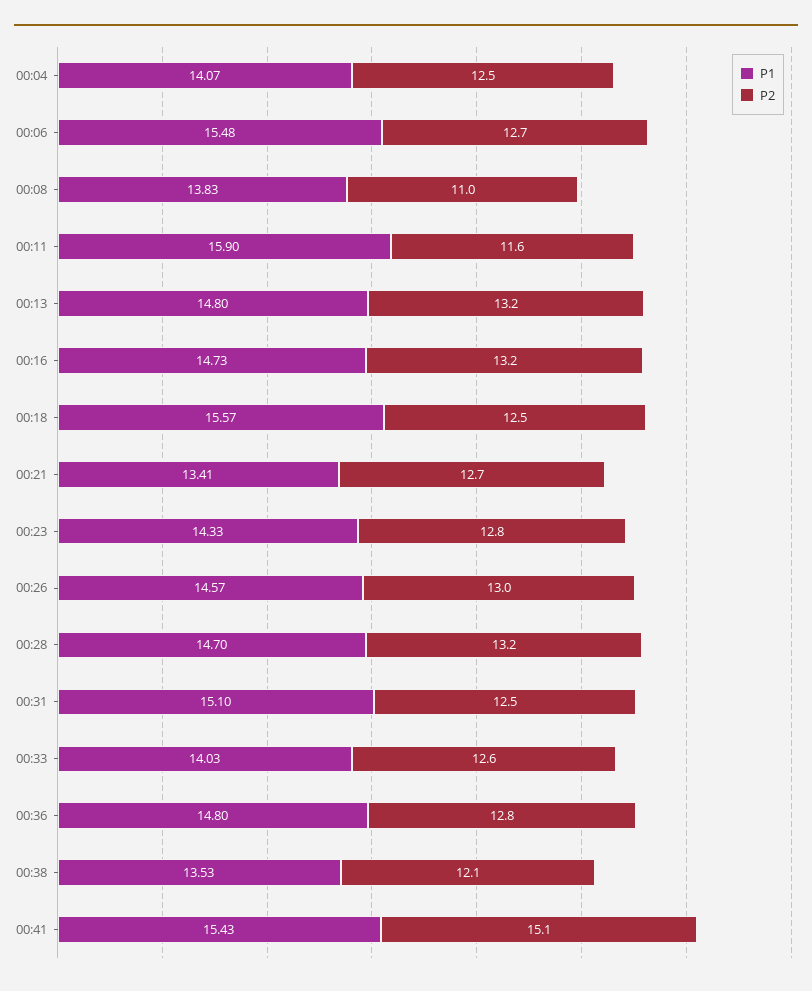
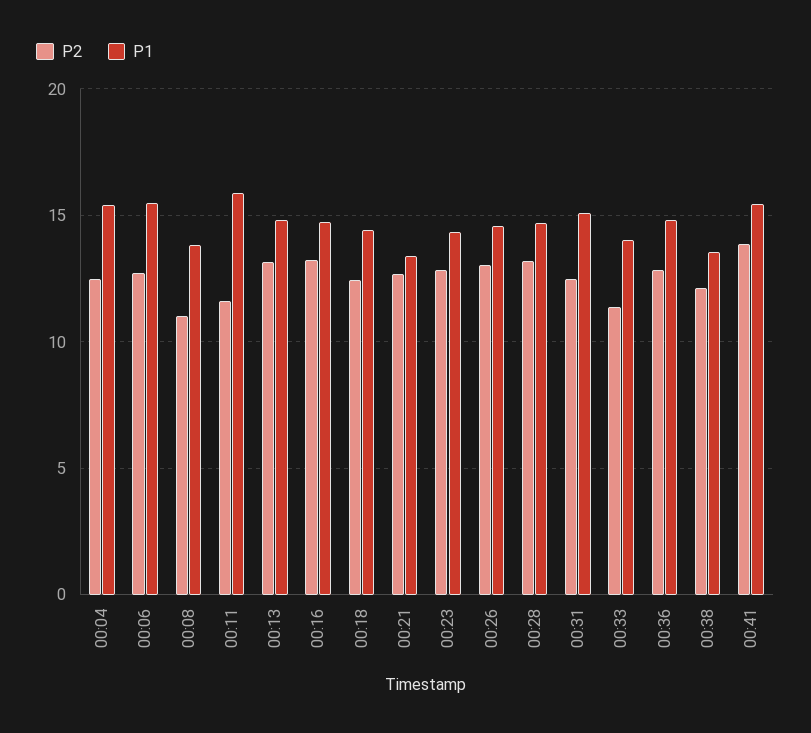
  {
    "P1": {
-     "00:04": 14.07,
+     "00:04": 15.5,
      "00:06": 15.48,
      "00:08": 13.83,
      "00:11": 15.9,
      "00:13": 14.8,
      "00:16": 14.73,
-     "00:18": 15.57,
+     "00:18": 14.5,
      "00:21": 13.41,
      "00:23": 14.33,
      "00:26": 14.57,
      "00:28": 14.7,
      "00:31": 15.1,
      "00:33": 14.03,
      "00:36": 14.8,
      "00:38": 13.53,
      "00:41": 15.43
    },
    "P2": {
      "00:04": 12.5,
      "00:06": 12.7,
      "00:08": 11,
      "00:11": 11.6,
      "00:13": 13.2,
      "00:16": 13.2,
      "00:18": 12.5,
      "00:21": 12.7,
      "00:23": 12.8,
      "00:26": 13,
      "00:28": 13.2,
      "00:31": 12.5,
-     "00:33": 12.6,
+     "00:33": 11.5,
      "00:36": 12.8,
      "00:38": 12.1,
-     "00:41": 15.1
+     "00:41": 14
    }
  }

